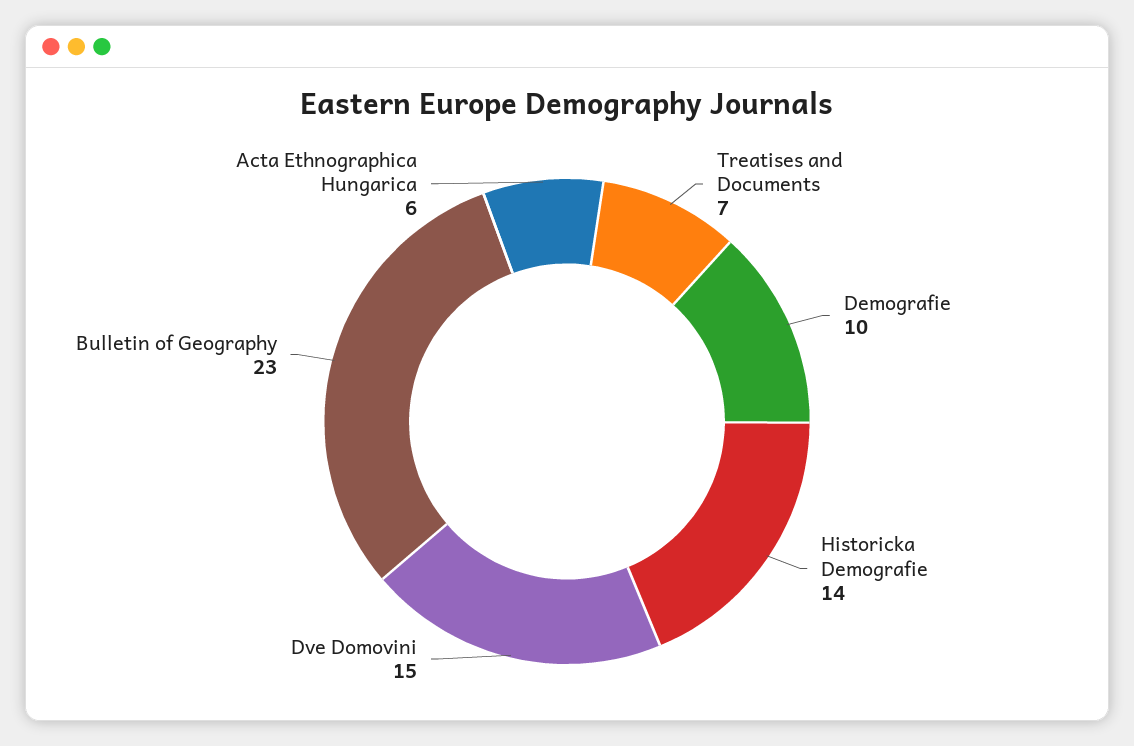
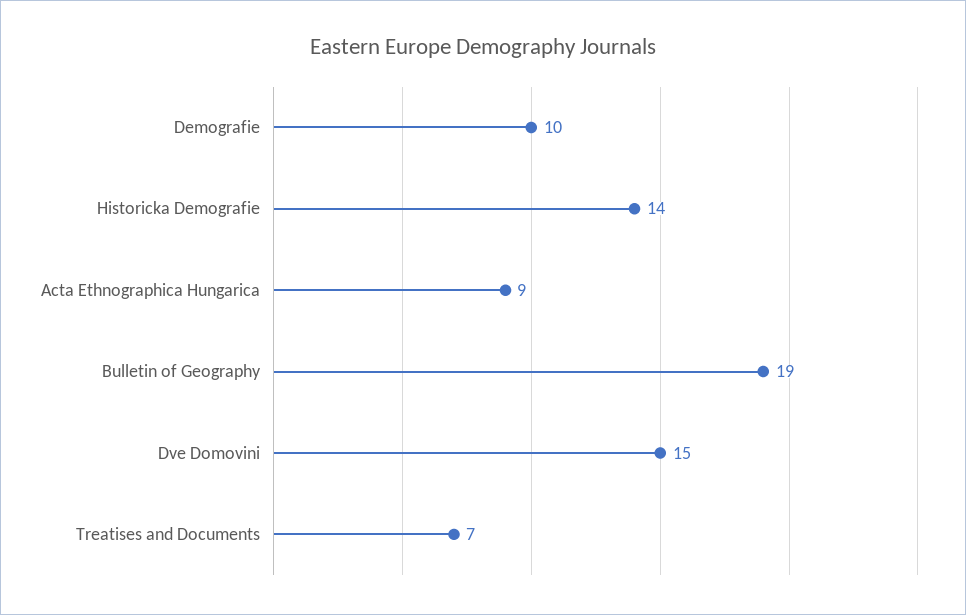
  {
    "Treatises and Documents": 7,
    "Demografie": 10,
    "Historicka Demografie": 14,
    "Dve Domovini": 15,
-   "Bulletin of Geography": 23,
+   "Bulletin of Geography": 19,
-   "Acta Ethnographica Hungarica": 6
+   "Acta Ethnographica Hungarica": 9
  }

